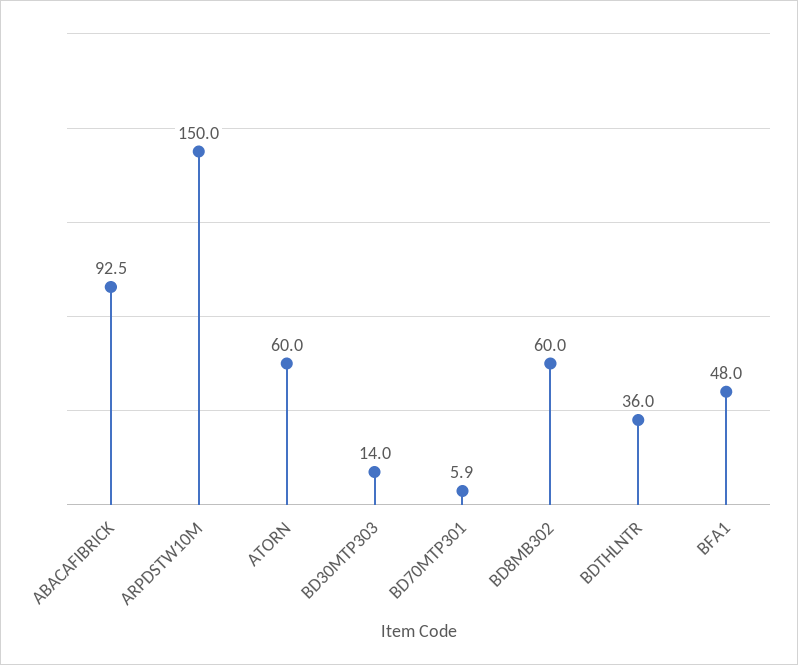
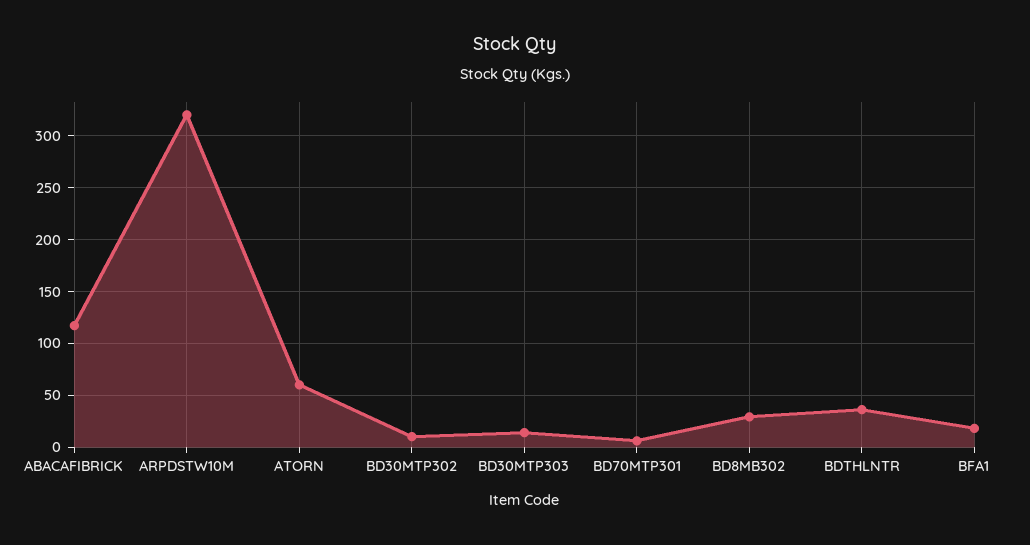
  {
-   "ABACAFIBRICK": 92.5,
+   "ABACAFIBRICK": 120,
-   "ARPDSTW10M": 150,
+   "ARPDSTW10M": 320,
    "ATORN": 60,
    "BD30MTP303": 14,
    "BD70MTP301": 5.9,
-   "BD8MB302": 60,
+   "BD8MB302": 30,
    "BDTHLNTR": 36,
-   "BFA1": 48
+   "BFA1": 20,
+   "BD30MTP302": 10
  }

